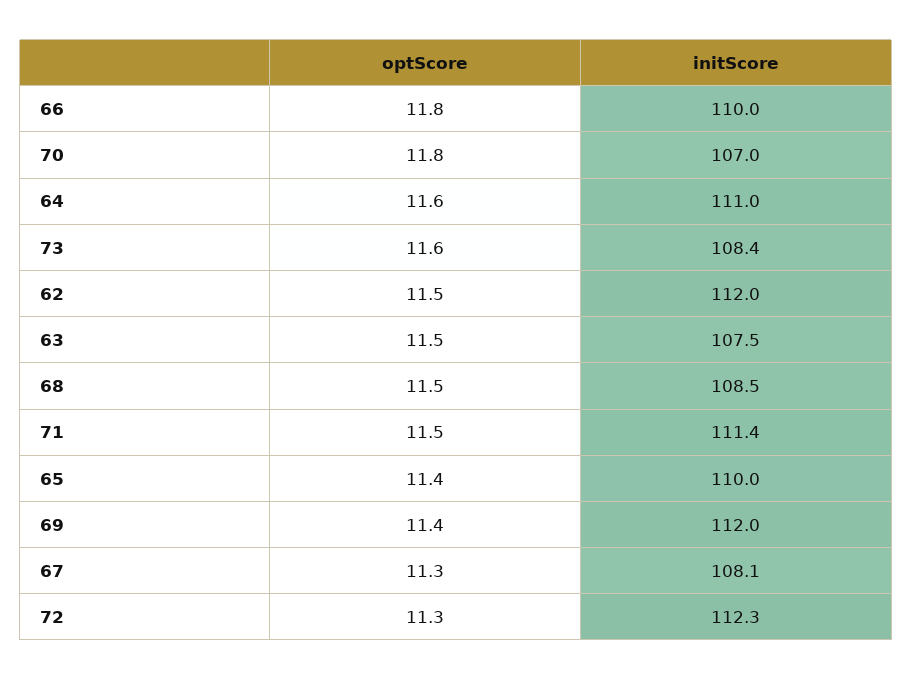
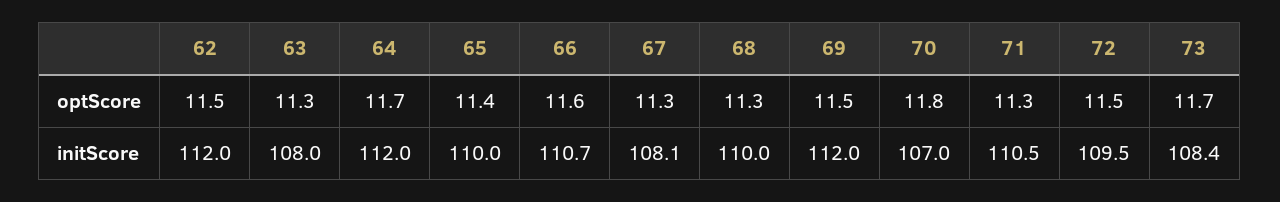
  {
    "optScore": {
-     "66": 11.8,
+     "66": 11.6,
      "70": 11.8,
-     "64": 11.6,
+     "64": 11.7,
-     "73": 11.6,
+     "73": 11.7,
      "62": 11.5,
-     "63": 11.5,
+     "63": 11.3,
-     "68": 11.5,
+     "68": 11.3,
-     "71": 11.5,
+     "71": 11.3,
      "65": 11.4,
-     "69": 11.4,
+     "69": 11.5,
      "67": 11.3,
-     "72": 11.3
+     "72": 11.5
    },
    "initScore": {
-     "66": 110,
+     "66": 110.7,
      "70": 107,
-     "64": 111,
+     "64": 112,
      "73": 108.4,
      "62": 112,
-     "63": 107.5,
+     "63": 108,
-     "68": 108.5,
+     "68": 110,
-     "71": 111.4,
+     "71": 110.5,
      "65": 110,
      "69": 112,
      "67": 108.1,
-     "72": 112.3
+     "72": 109.5
    }
  }

